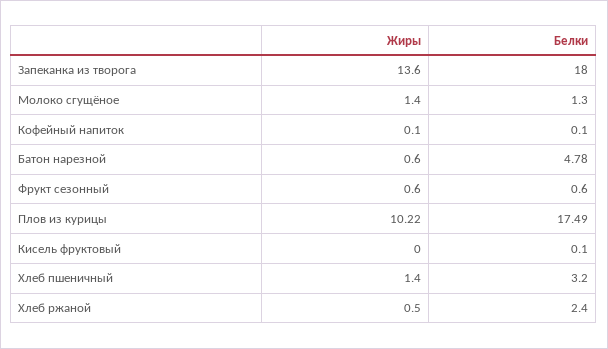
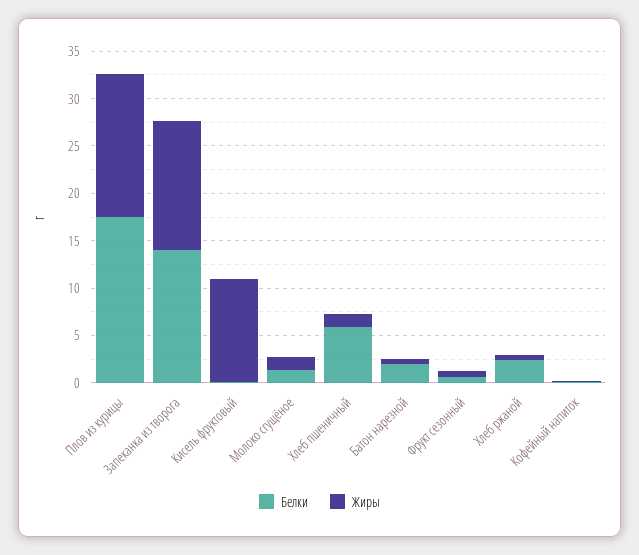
  {
    "Жиры": {
      "Запеканка из творога": 13.6,
      "Молоко сгущёное": 1.4,
      "Кофейный напиток": 0.1,
      "Батон нарезной": 0.6,
      "Фрукт сезонный": 0.6,
-     "Плов из курицы": 10.22,
+     "Плов из курицы": 15,
-     "Кисель фруктовый": 0,
+     "Кисель фруктовый": 11,
      "Хлеб пшеничный": 1.4,
      "Хлеб ржаной": 0.5
    },
    "Белки": {
-     "Запеканка из творога": 18,
+     "Запеканка из творога": 14,
      "Молоко сгущёное": 1.3,
      "Кофейный напиток": 0.1,
-     "Батон нарезной": 4.78,
+     "Батон нарезной": 2,
      "Фрукт сезонный": 0.6,
      "Плов из курицы": 17.49,
      "Кисель фруктовый": 0.1,
-     "Хлеб пшеничный": 3.2,
+     "Хлеб пшеничный": 6,
      "Хлеб ржаной": 2.4
    }
  }

